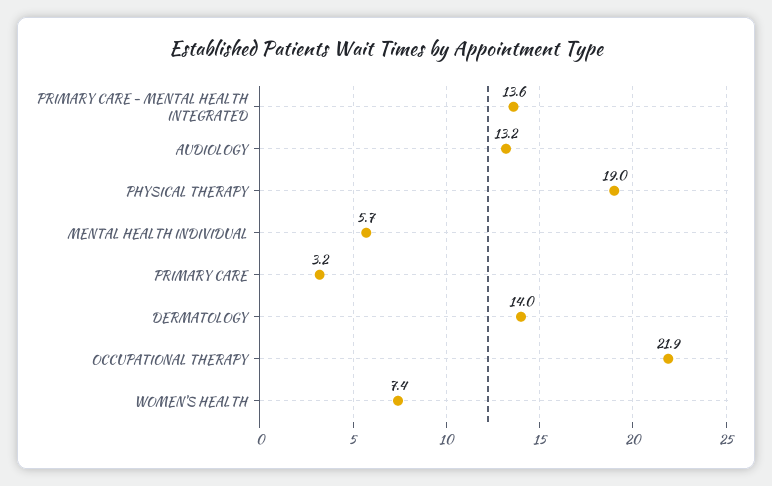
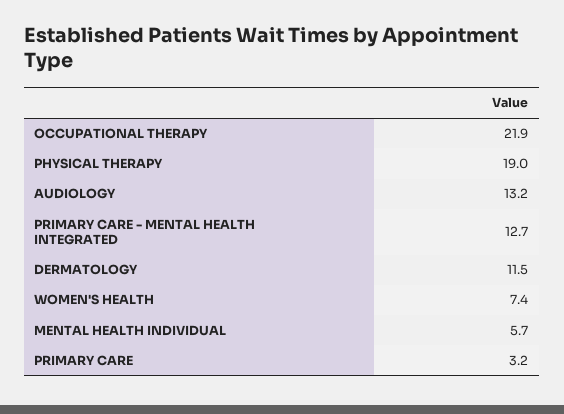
  {
-   "PRIMARY CARE - MENTAL HEALTH INTEGRATED": 13.6,
+   "PRIMARY CARE - MENTAL HEALTH INTEGRATED": 12.7,
    "AUDIOLOGY": 13.2,
    "PHYSICAL THERAPY": 19,
    "MENTAL HEALTH INDIVIDUAL": 5.7,
    "PRIMARY CARE": 3.2,
-   "DERMATOLOGY": 14,
+   "DERMATOLOGY": 11.5,
    "OCCUPATIONAL THERAPY": 21.9,
    "WOMEN'S HEALTH": 7.4
  }

